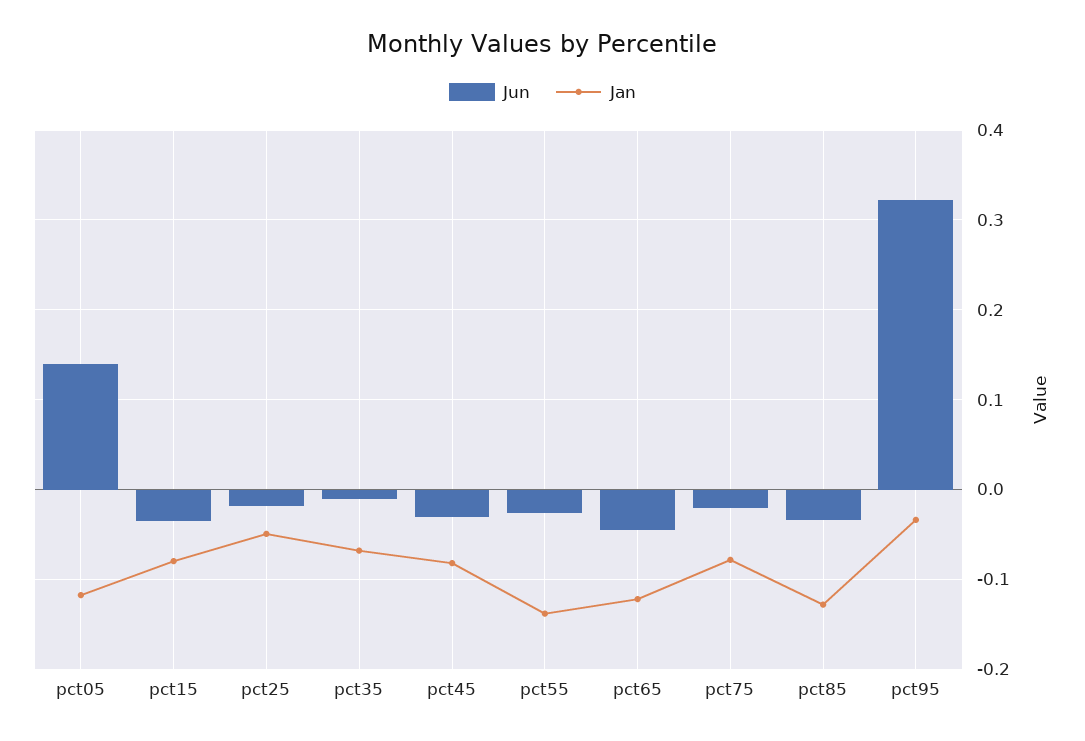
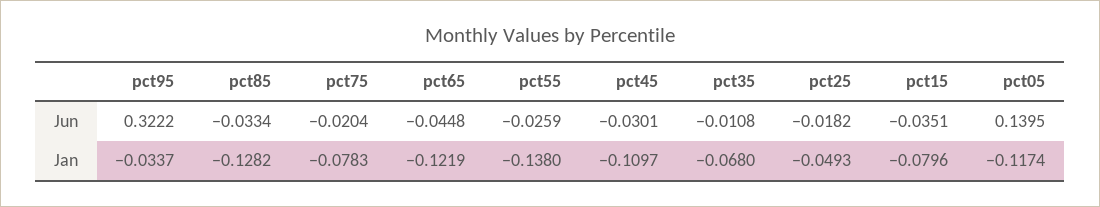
  {
    "Jun": {
      "pct05": 0.1395,
      "pct15": -0.0351,
      "pct25": -0.0182,
      "pct35": -0.0108,
      "pct45": -0.0301,
      "pct55": -0.0259,
      "pct65": -0.0448,
      "pct75": -0.0204,
      "pct85": -0.0334,
      "pct95": 0.3222
    },
    "Jan": {
      "pct05": -0.1174,
      "pct15": -0.0796,
      "pct25": -0.0493,
      "pct35": -0.068,
-     "pct45": -0.08,
+     "pct45": -0.1097,
      "pct55": -0.138,
      "pct65": -0.1219,
      "pct75": -0.0783,
      "pct85": -0.1282,
      "pct95": -0.0337
    }
  }

